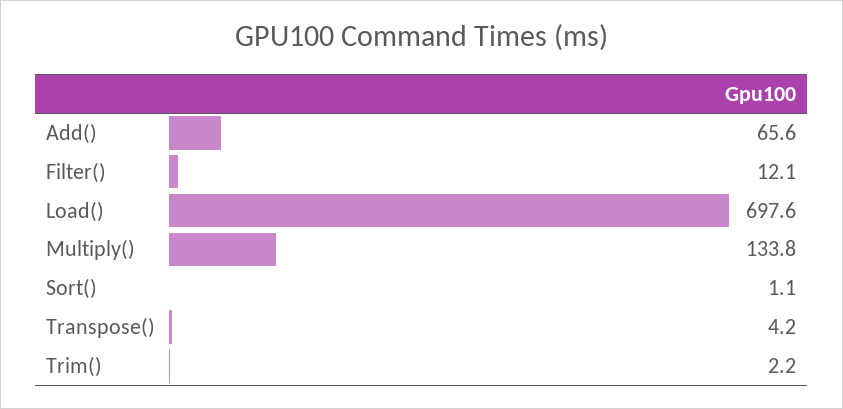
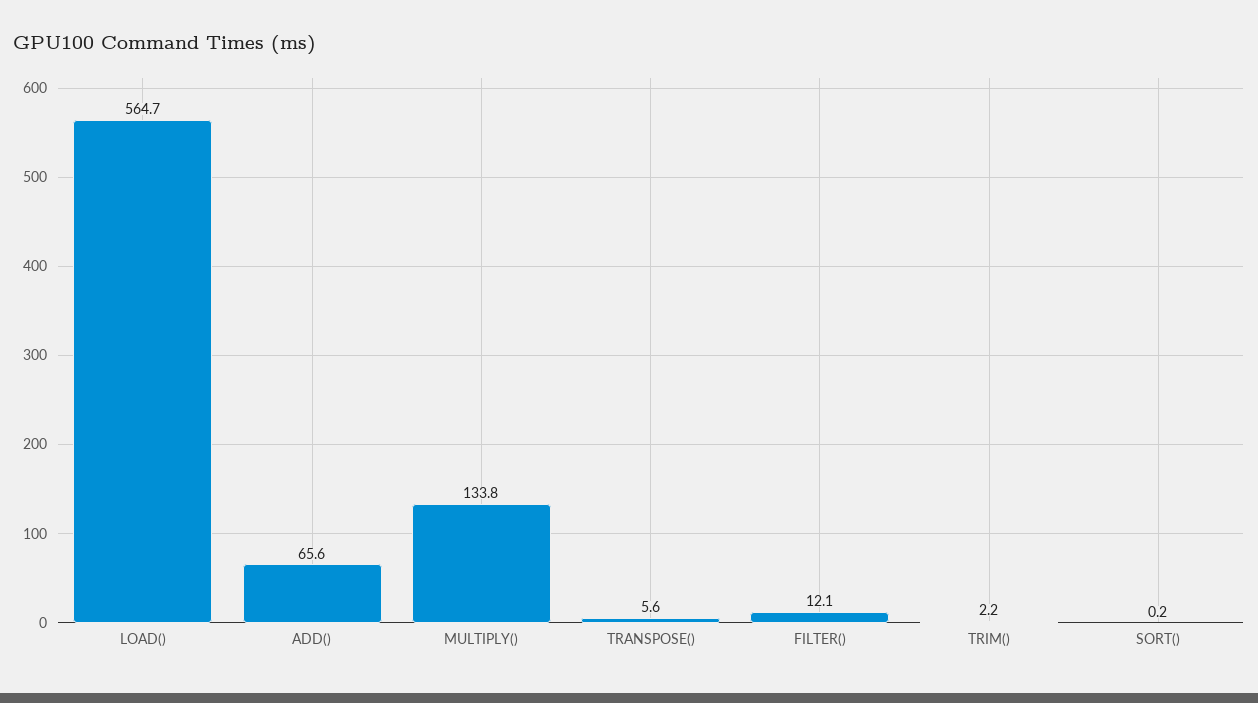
  {
    "Add()": 65.6,
    "Filter()": 12.1,
-   "Load()": 697.6,
+   "Load()": 564.7,
    "Multiply()": 133.8,
-   "Sort()": 1.1,
+   "Sort()": 0.2,
-   "Transpose()": 4.2,
+   "Transpose()": 5.6,
    "Trim()": 2.2
  }

